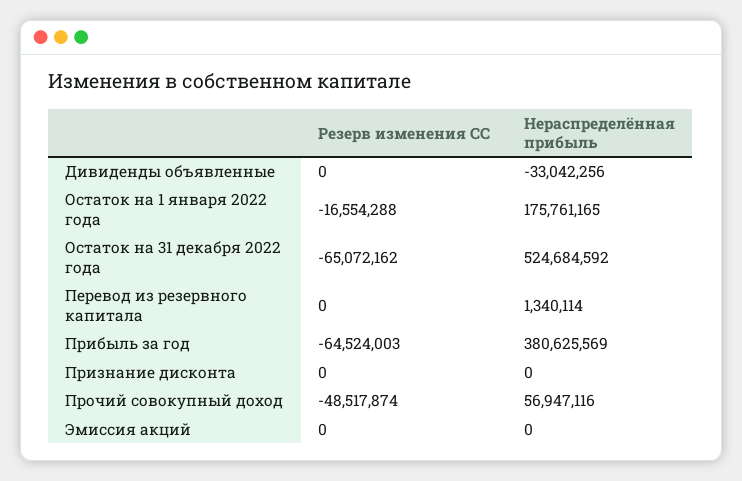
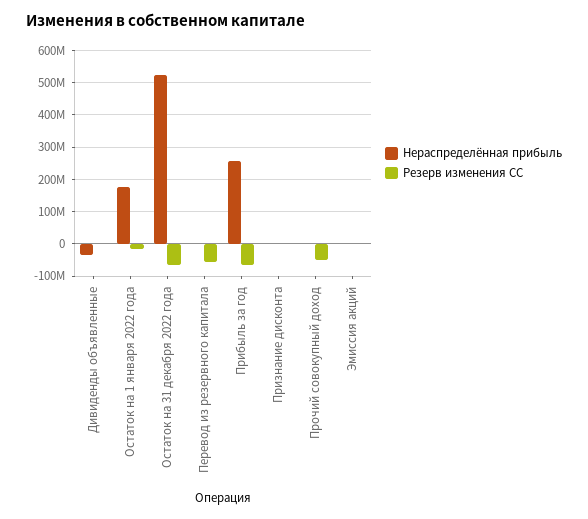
  {
    "Резерв изменения СС": {
      "Дивиденды объявленные": 0,
      "Остаток на 1 января 2022 года": -16554288,
      "Остаток на 31 декабря 2022 года": -65072162,
-     "Перевод из резервного капитала": 0,
+     "Перевод из резервного капитала": -60000000,
      "Прибыль за год": -64524003,
      "Признание дисконта": 0,
      "Прочий совокупный доход": -48517874,
      "Эмиссия акций": 0
    },
    "Нераспределённая прибыль": {
      "Дивиденды объявленные": -33042256,
      "Остаток на 1 января 2022 года": 175761165,
      "Остаток на 31 декабря 2022 года": 524684592,
      "Перевод из резервного капитала": 1340114,
-     "Прибыль за год": 380625569,
+     "Прибыль за год": 260000000,
      "Признание дисконта": 0,
-     "Прочий совокупный доход": 56947116,
+     "Прочий совокупный доход": 0,
      "Эмиссия акций": 0
    }
  }

